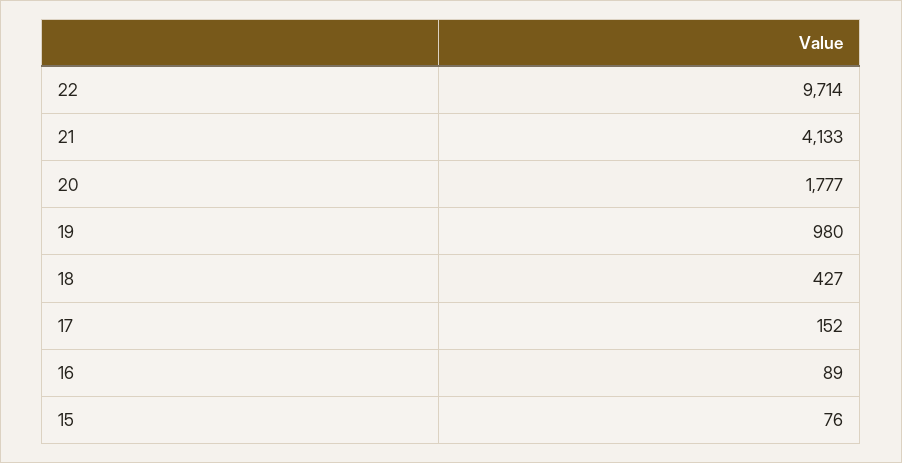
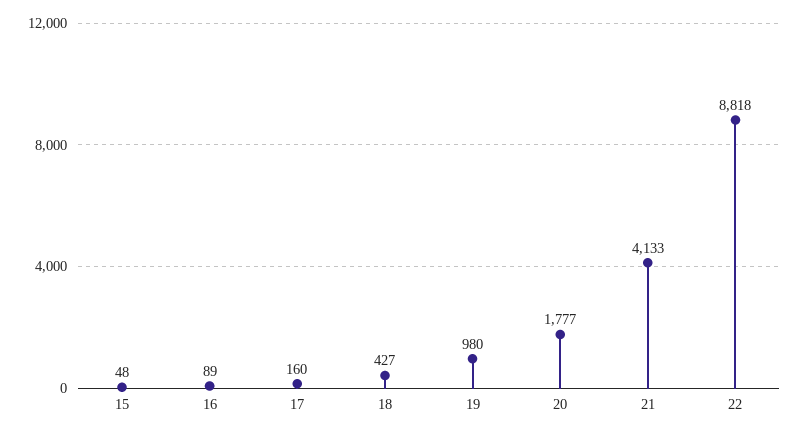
  {
-   "22": 9714,
+   "22": 8818,
    "21": 4133,
    "20": 1777,
    "19": 980,
    "18": 427,
-   "17": 152,
+   "17": 160,
    "16": 89,
-   "15": 76
+   "15": 48
  }

